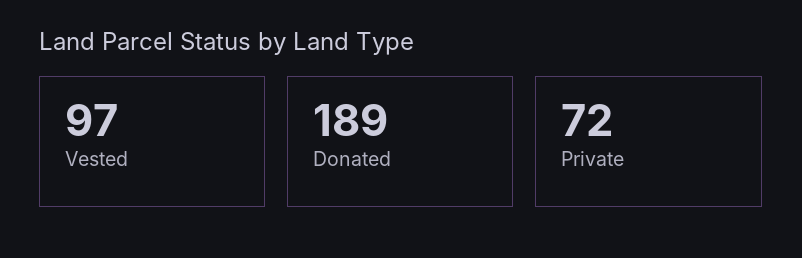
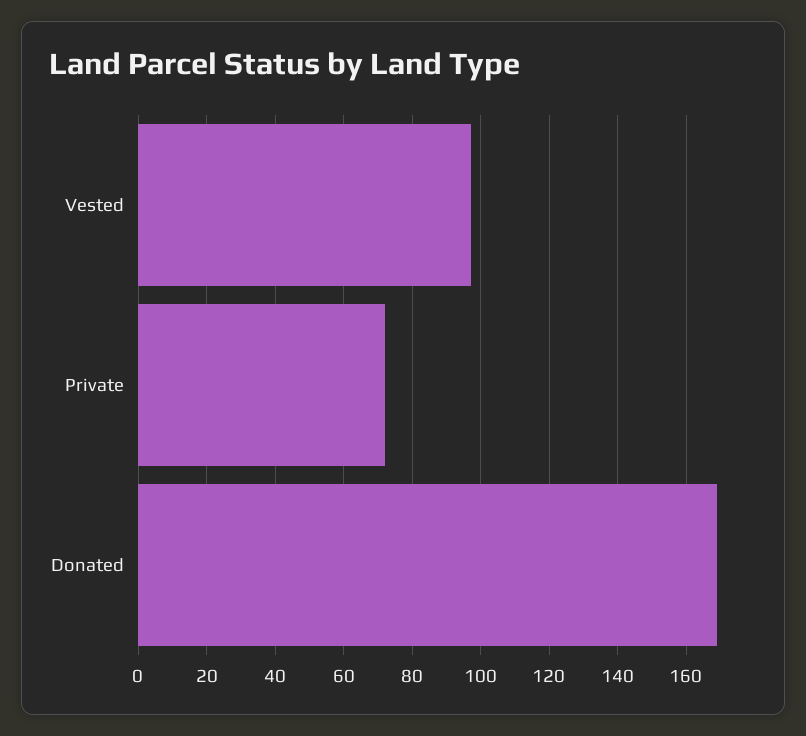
  {
    "Vested": 97,
-   "Donated": 189,
+   "Donated": 170,
    "Private": 72
  }

